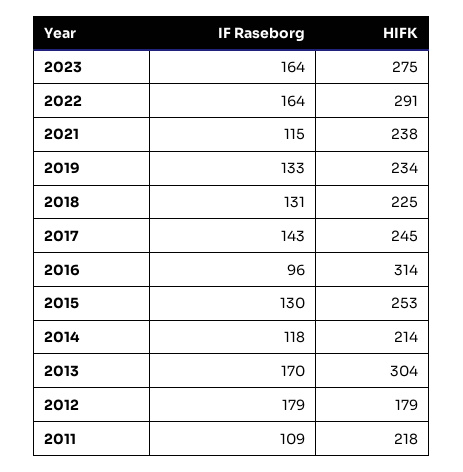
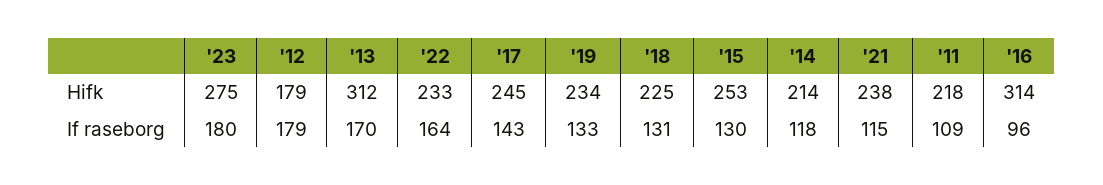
  {
    "IF Raseborg": {
-     "2023": 164,
+     "2023": 180,
      "2022": 164,
      "2021": 115,
      "2019": 133,
      "2018": 131,
      "2017": 143,
      "2016": 96,
      "2015": 130,
      "2014": 118,
      "2013": 170,
      "2012": 179,
      "2011": 109
    },
    "HIFK": {
      "2023": 275,
-     "2022": 291,
+     "2022": 233,
      "2021": 238,
      "2019": 234,
      "2018": 225,
      "2017": 245,
      "2016": 314,
      "2015": 253,
      "2014": 214,
-     "2013": 304,
+     "2013": 312,
      "2012": 179,
      "2011": 218
    }
  }

